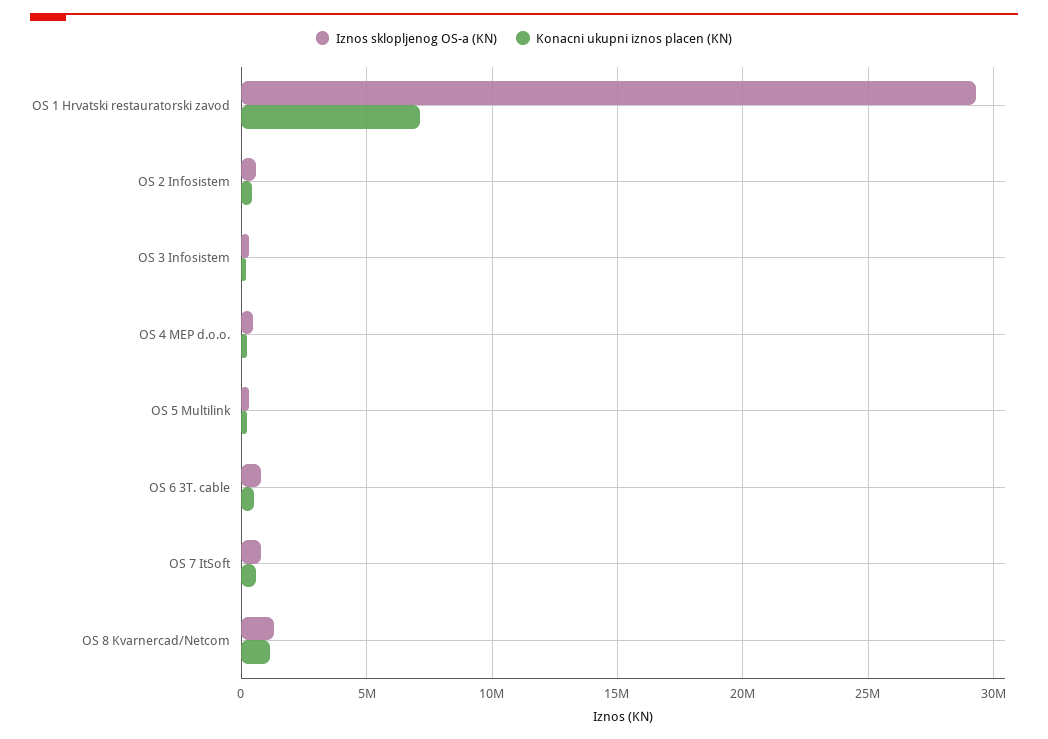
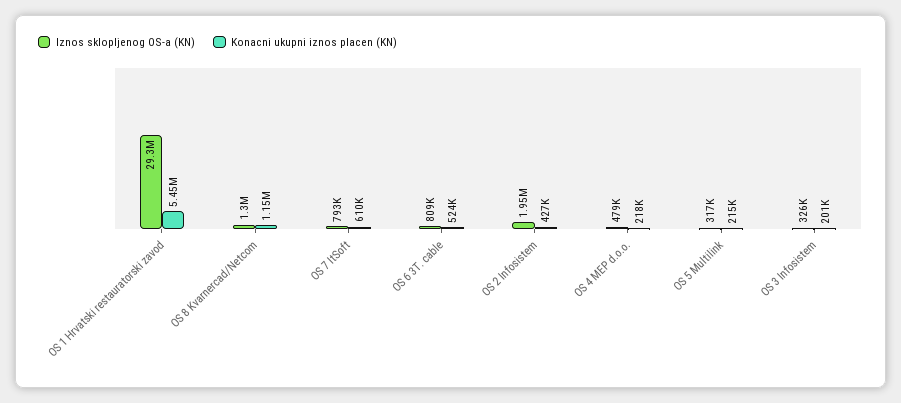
  {
    "Iznos sklopljenog OS-a (KN)": {
      "OS 1 Hrvatski restauratorski zavod": 29300000,
-     "OS 2 Infosistem": 500000,
+     "OS 2 Infosistem": 1950000,
      "OS 3 Infosistem": 326000,
      "OS 4 MEP d.o.o.": 479000,
      "OS 5 Multilink": 317000,
      "OS 6 3T. cable": 809000,
      "OS 7 ItSoft": 793000,
      "OS 8 Kvarnercad/Netcom": 1300000
    },
    "Konacni ukupni iznos placen (KN)": {
-     "OS 1 Hrvatski restauratorski zavod": 7000000,
+     "OS 1 Hrvatski restauratorski zavod": 5450000,
      "OS 2 Infosistem": 427000,
      "OS 3 Infosistem": 201000,
      "OS 4 MEP d.o.o.": 218000,
      "OS 5 Multilink": 215000,
      "OS 6 3T. cable": 524000,
      "OS 7 ItSoft": 610000,
      "OS 8 Kvarnercad/Netcom": 1150000
    }
  }

